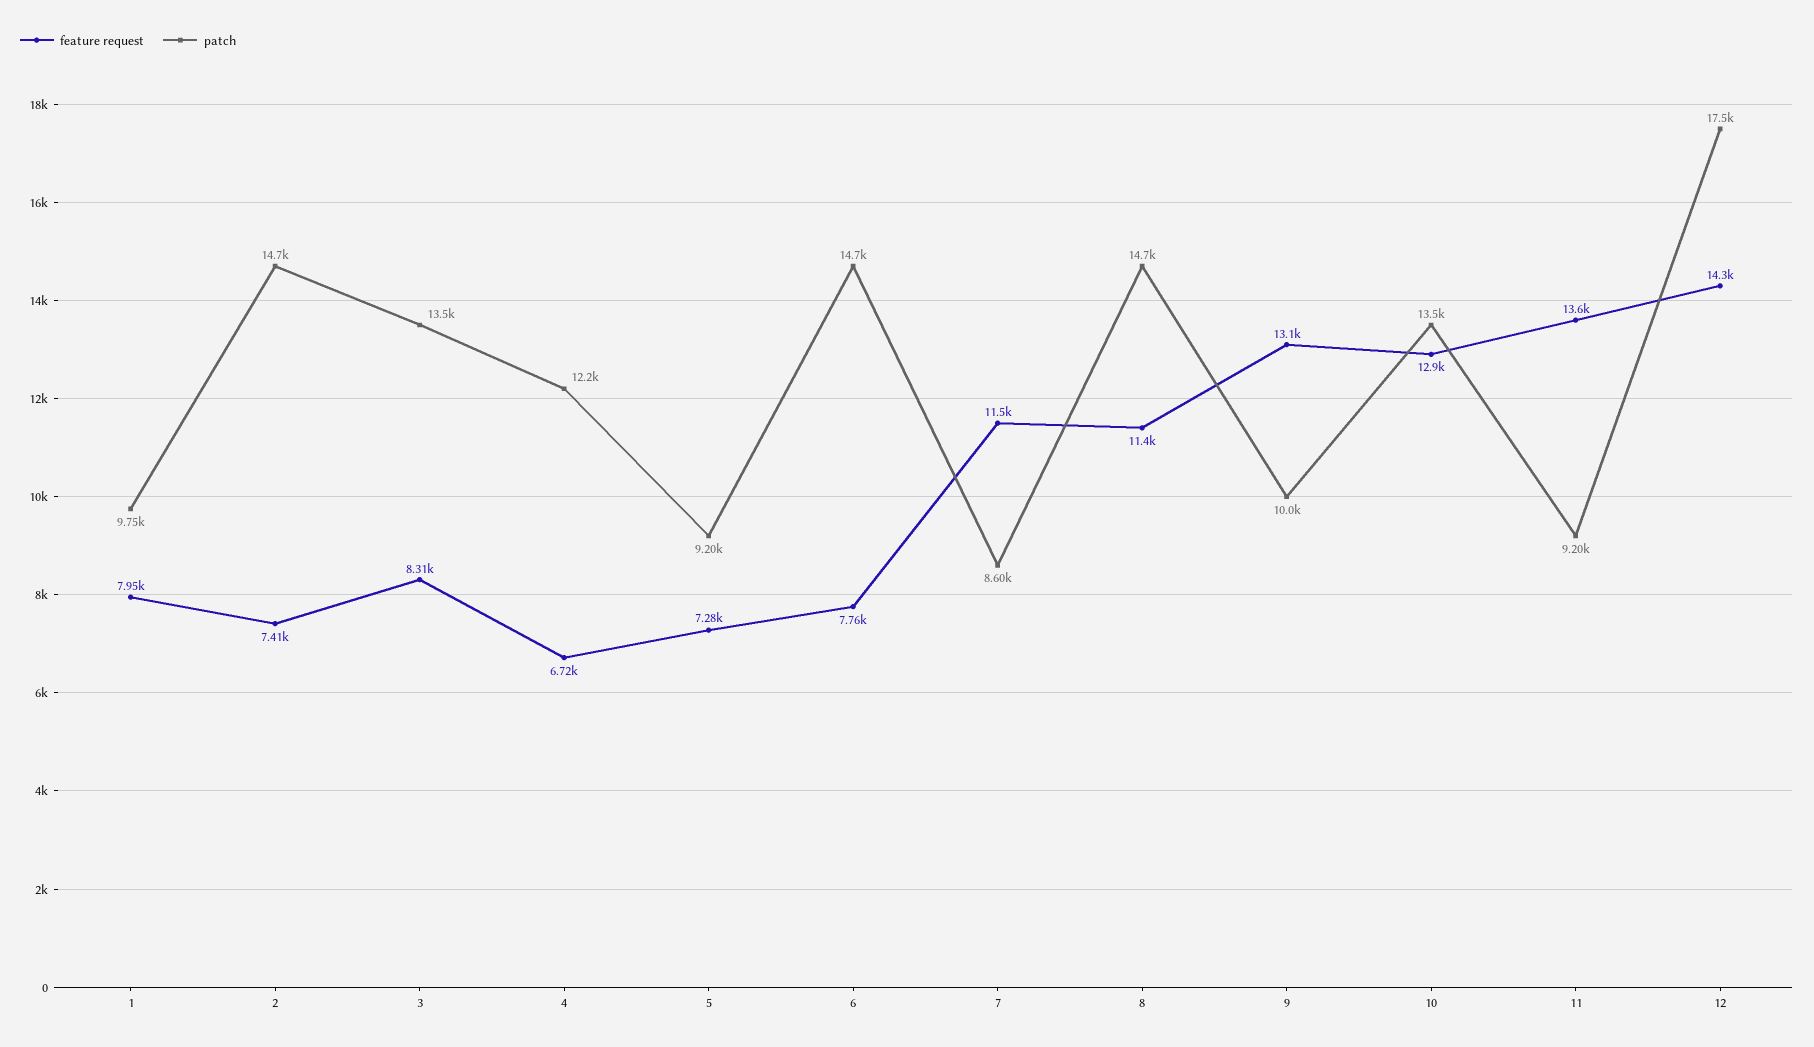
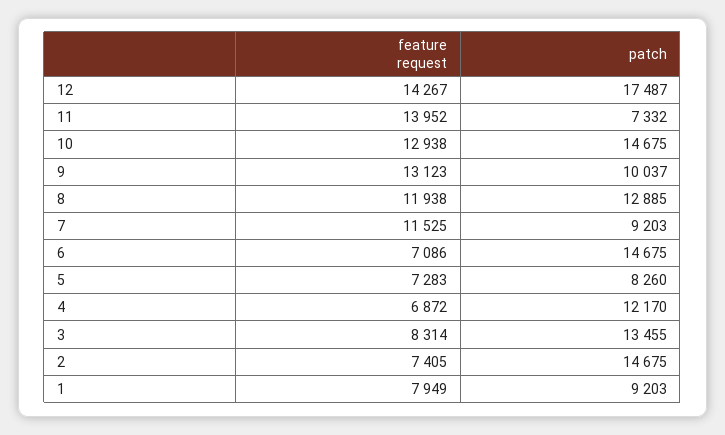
  {
    "feature request": {
      "1": 7949,
      "2": 7405,
      "3": 8314,
-     "4": 6720,
+     "4": 6872,
      "5": 7283,
-     "6": 7760,
+     "6": 7086,
      "7": 11525,
-     "8": 11400,
+     "8": 11938,
      "9": 13123,
      "10": 12938,
-     "11": 13600,
+     "11": 13952,
      "12": 14267
    },
    "patch": {
-     "1": 9750,
+     "1": 9203,
      "2": 14675,
      "3": 13455,
      "4": 12170,
-     "5": 9200,
+     "5": 8260,
      "6": 14675,
-     "7": 8600,
+     "7": 9203,
-     "8": 14700,
+     "8": 12885,
      "9": 10037,
-     "10": 13500,
+     "10": 14675,
-     "11": 9200,
+     "11": 7332,
      "12": 17487
    }
  }

